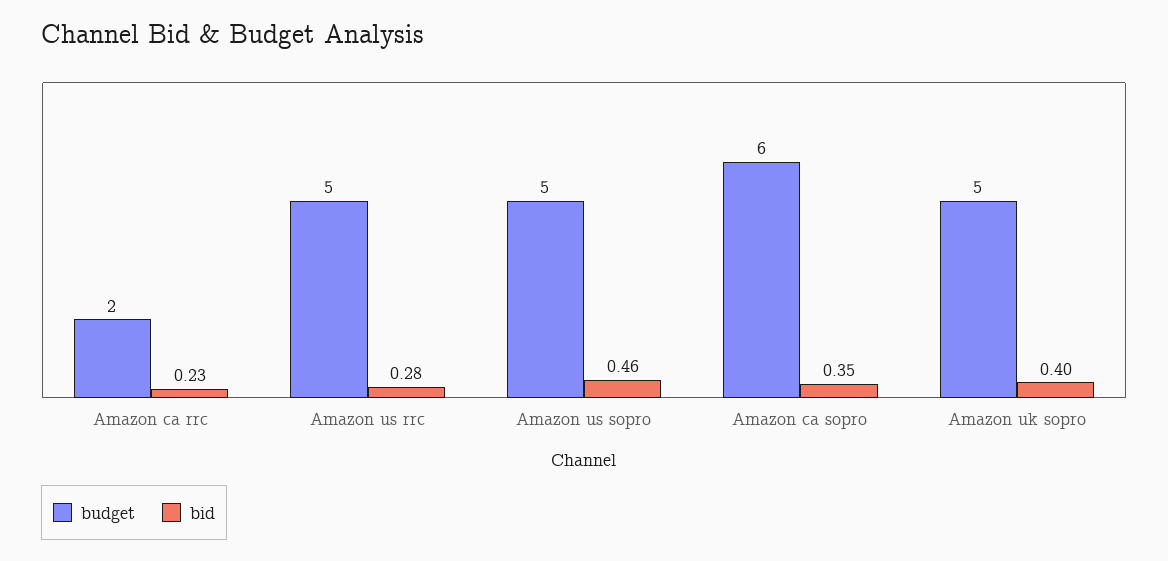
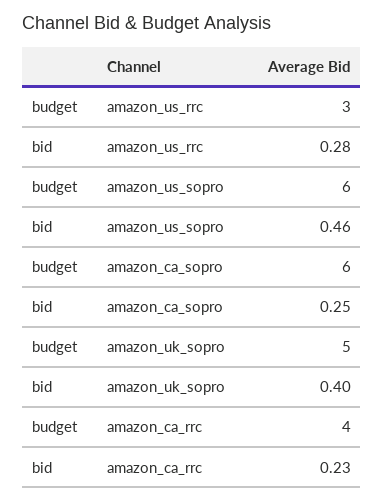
  {
    "budget": {
-     "Amazon ca rrc": 2,
+     "Amazon ca rrc": 4,
-     "Amazon us rrc": 5,
+     "Amazon us rrc": 3,
-     "Amazon us sopro": 5,
+     "Amazon us sopro": 6,
      "Amazon ca sopro": 6,
      "Amazon uk sopro": 5
    },
    "bid": {
      "Amazon ca rrc": 0.23,
      "Amazon us rrc": 0.28,
      "Amazon us sopro": 0.46,
-     "Amazon ca sopro": 0.35,
+     "Amazon ca sopro": 0.25,
      "Amazon uk sopro": 0.4
    }
  }

